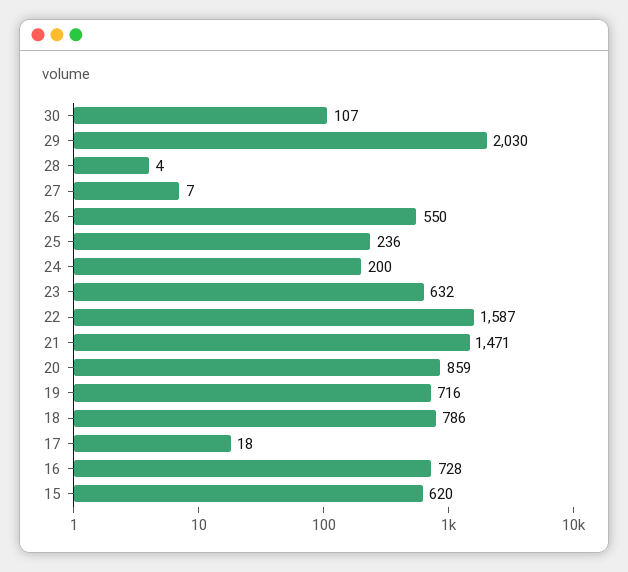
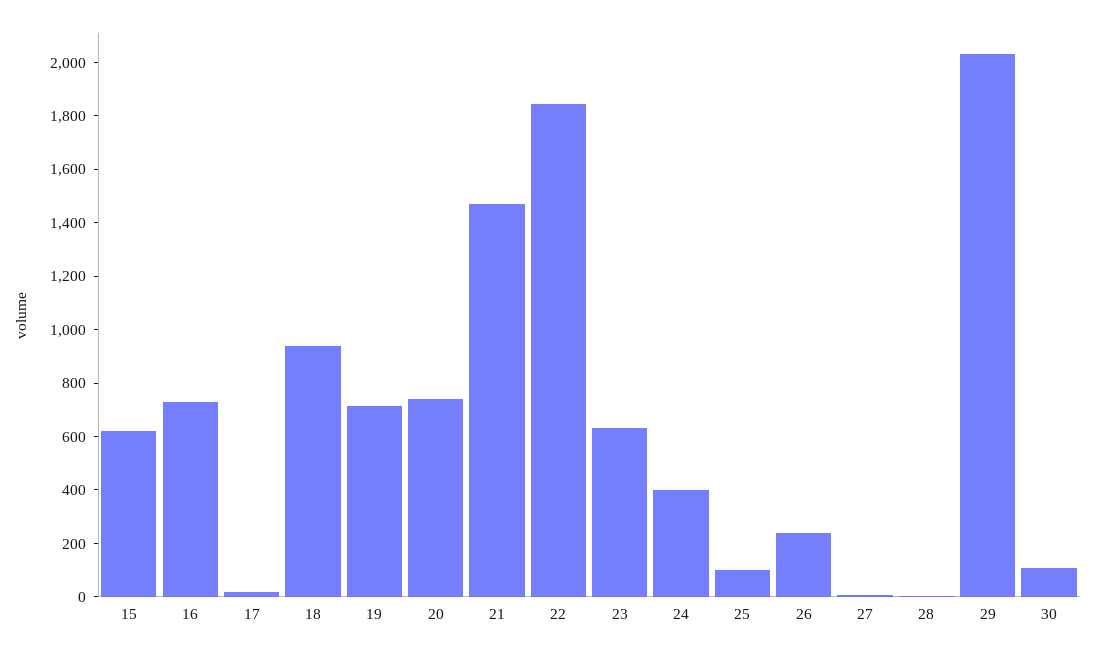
  {
    "30": 107,
    "29": 2030,
    "28": 4,
    "27": 7,
-   "26": 550,
+   "26": 250,
-   "25": 236,
+   "25": 100,
-   "24": 200,
+   "24": 400,
    "23": 632,
-   "22": 1587,
+   "22": 1850,
    "21": 1471,
-   "20": 859,
+   "20": 750,
    "19": 716,
-   "18": 786,
+   "18": 950,
    "17": 18,
    "16": 728,
    "15": 620
  }

